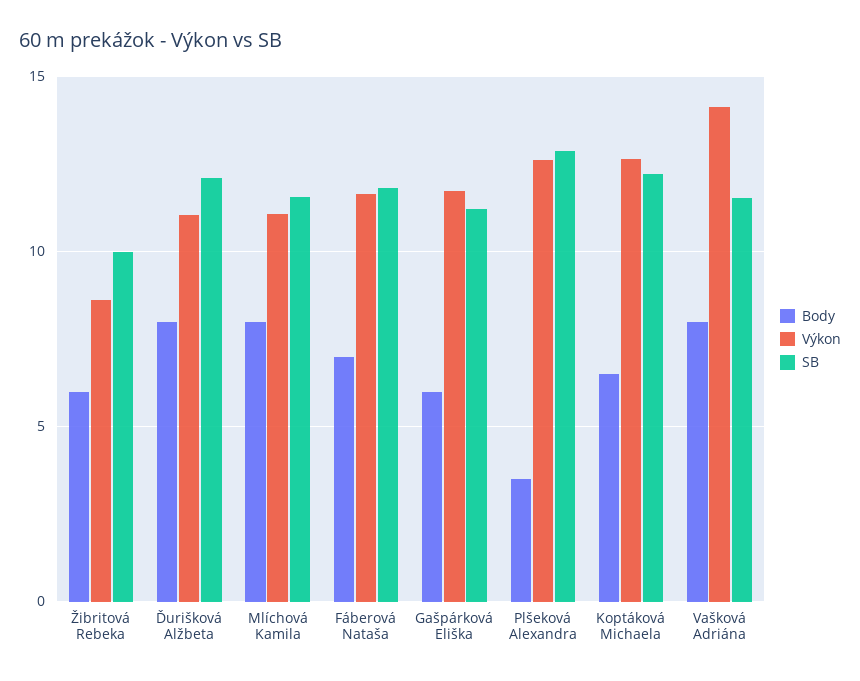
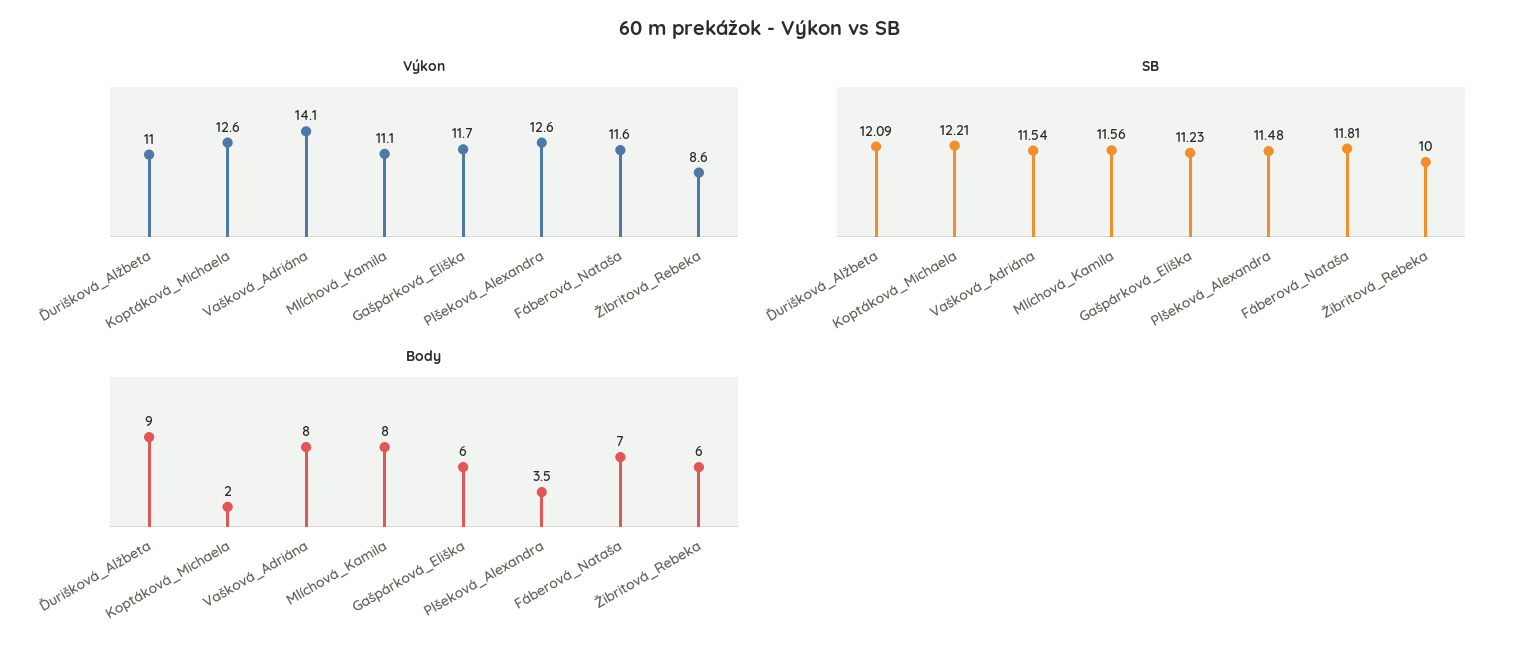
  {
    "Body": {
      "Žibritová Rebeka": 6,
-     "Ďurišková Alžbeta": 8,
+     "Ďurišková Alžbeta": 9,
      "Mlíchová Kamila": 8,
      "Fáberová Nataša": 7,
      "Gašpárková Eliška": 6,
      "Plšeková Alexandra": 3.5,
-     "Koptáková Michaela": 6.5,
+     "Koptáková Michaela": 2,
      "Vašková Adriána": 8
    },
    "Výkon": {
      "Žibritová Rebeka": 8.6,
      "Ďurišková Alžbeta": 11,
      "Mlíchová Kamila": 11.1,
      "Fáberová Nataša": 11.6,
      "Gašpárková Eliška": 11.7,
      "Plšeková Alexandra": 12.6,
      "Koptáková Michaela": 12.6,
      "Vašková Adriána": 14.1
    },
    "SB": {
      "Žibritová Rebeka": 10,
      "Ďurišková Alžbeta": 12.09,
      "Mlíchová Kamila": 11.56,
      "Fáberová Nataša": 11.81,
      "Gašpárková Eliška": 11.23,
-     "Plšeková Alexandra": 13,
+     "Plšeková Alexandra": 11.48,
      "Koptáková Michaela": 12.21,
      "Vašková Adriána": 11.54
    }
  }

